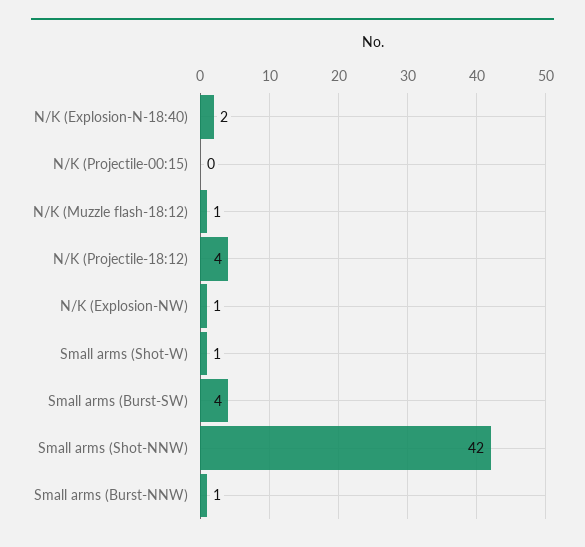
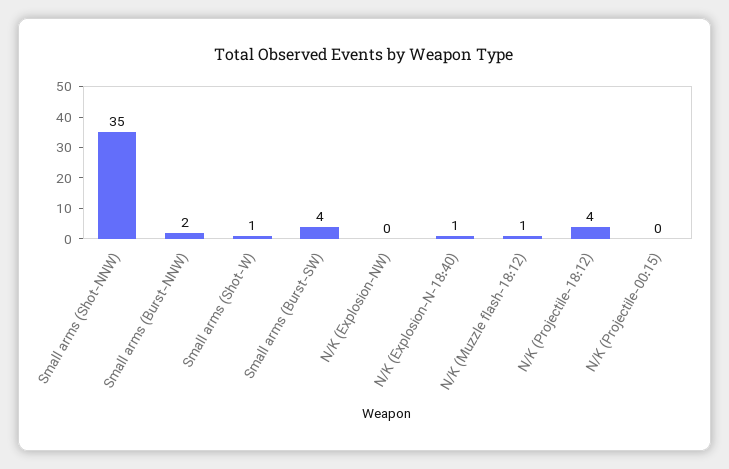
  {
-   "N/K (Explosion-N-18:40)": 2,
+   "N/K (Explosion-N-18:40)": 1,
    "N/K (Projectile-00:15)": 0,
    "N/K (Muzzle flash-18:12)": 1,
    "N/K (Projectile-18:12)": 4,
-   "N/K (Explosion-NW)": 1,
+   "N/K (Explosion-NW)": 0,
    "Small arms (Shot-W)": 1,
    "Small arms (Burst-SW)": 4,
-   "Small arms (Shot-NNW)": 42,
+   "Small arms (Shot-NNW)": 35,
-   "Small arms (Burst-NNW)": 1
+   "Small arms (Burst-NNW)": 2
  }

